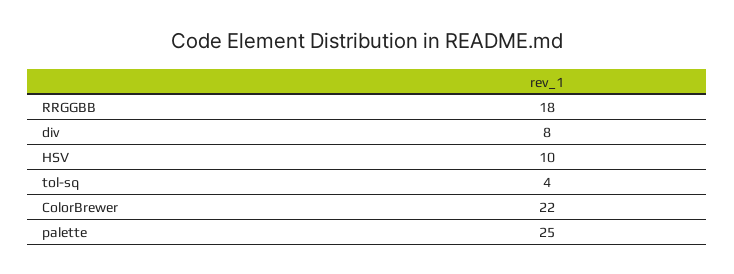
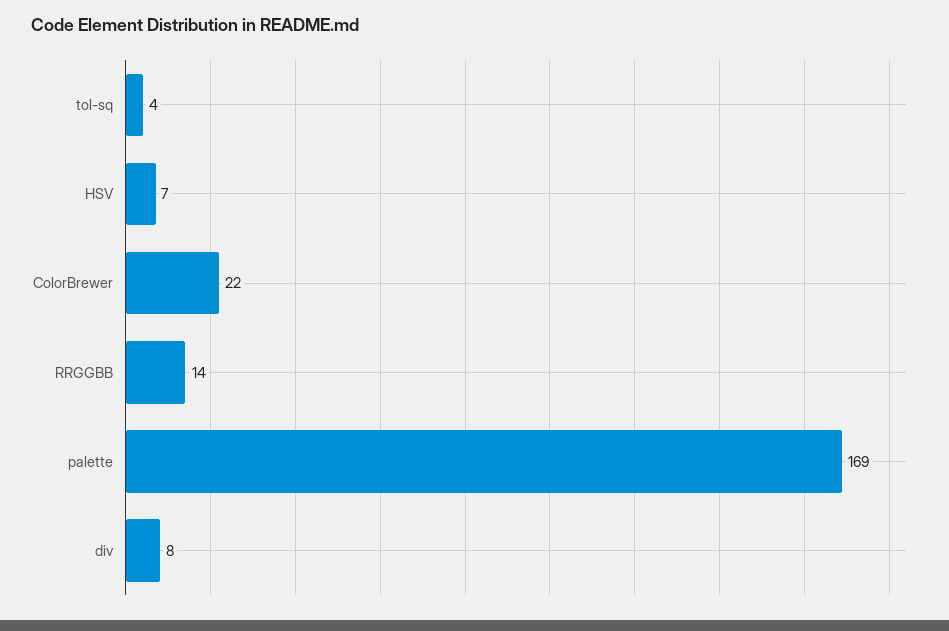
  {
-   "RRGGBB": 18,
+   "RRGGBB": 14,
    "div": 8,
-   "HSV": 10,
+   "HSV": 7,
    "tol-sq": 4,
    "ColorBrewer": 22,
-   "palette": 25
+   "palette": 169
  }

